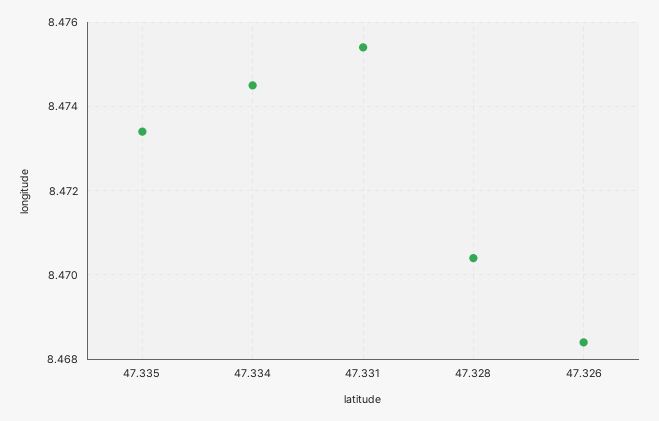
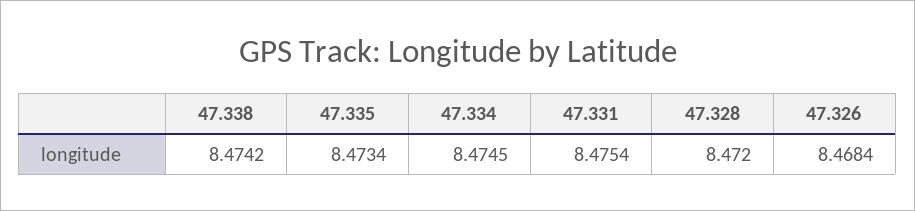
  {
    "47.335": 8.4734,
    "47.334": 8.4745,
    "47.331": 8.4754,
-   "47.328": 8.4705,
+   "47.328": 8.472,
-   "47.326": 8.4684
+   "47.326": 8.4684,
+   "47.338": 8.4742
  }

